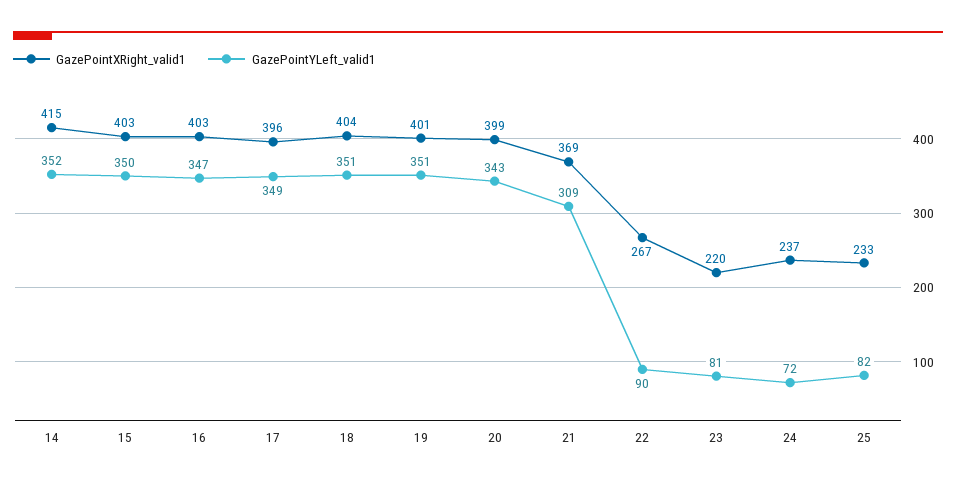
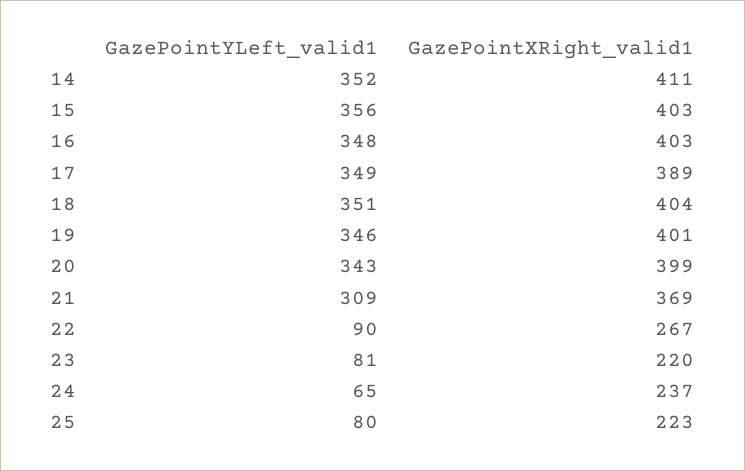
  {
    "GazePointXRight_valid1": {
-     "14": 415,
+     "14": 411,
      "15": 403,
      "16": 403,
-     "17": 396,
+     "17": 389,
      "18": 404,
      "19": 401,
      "20": 399,
      "21": 369,
      "22": 267,
      "23": 220,
      "24": 237,
-     "25": 233
+     "25": 223
    },
    "GazePointYLeft_valid1": {
      "14": 352,
-     "15": 350,
+     "15": 356,
-     "16": 347,
+     "16": 348,
      "17": 349,
      "18": 351,
-     "19": 351,
+     "19": 346,
      "20": 343,
      "21": 309,
      "22": 90,
      "23": 81,
-     "24": 72,
+     "24": 65,
-     "25": 82
+     "25": 80
    }
  }

